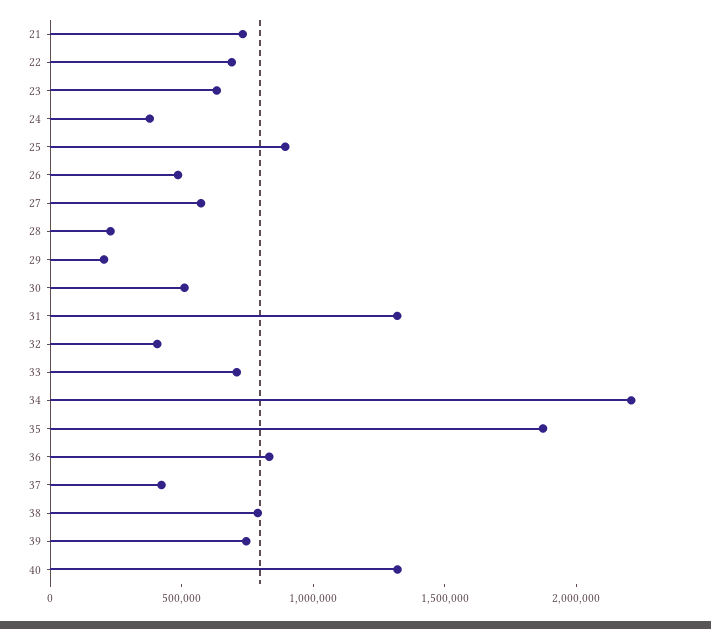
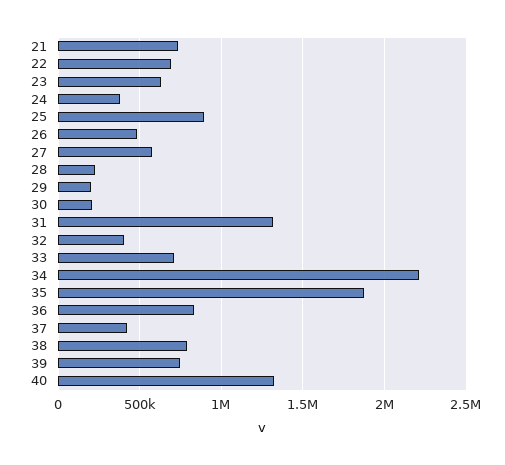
  {
    "21": 750000,
    "22": 700000,
    "23": 650000,
    "24": 400000,
    "25": 900000,
    "26": 500000,
    "27": 550000,
    "28": 250000,
    "29": 200000,
-   "30": 500000,
+   "30": 200000,
    "31": 1300000,
    "32": 400000,
    "33": 700000,
    "34": 2200000,
    "35": 1850000,
    "36": 850000,
    "37": 400000,
    "38": 800000,
    "39": 750000,
    "40": 1300000
  }

